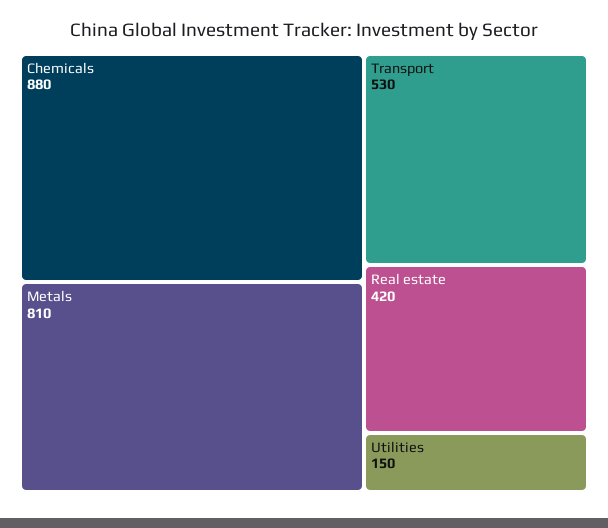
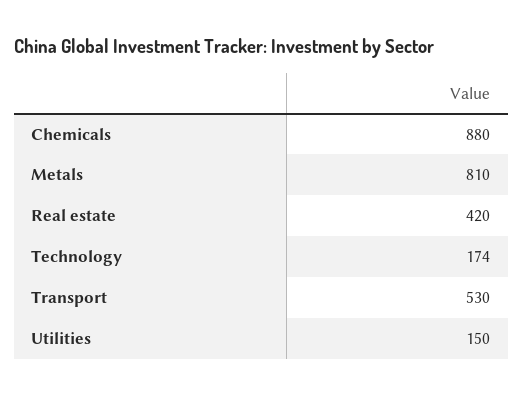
  {
    "Chemicals": 880,
    "Metals": 810,
    "Transport": 530,
    "Real estate": 420,
-   "Utilities": 150
+   "Utilities": 150,
+   "Technology": 174
  }

